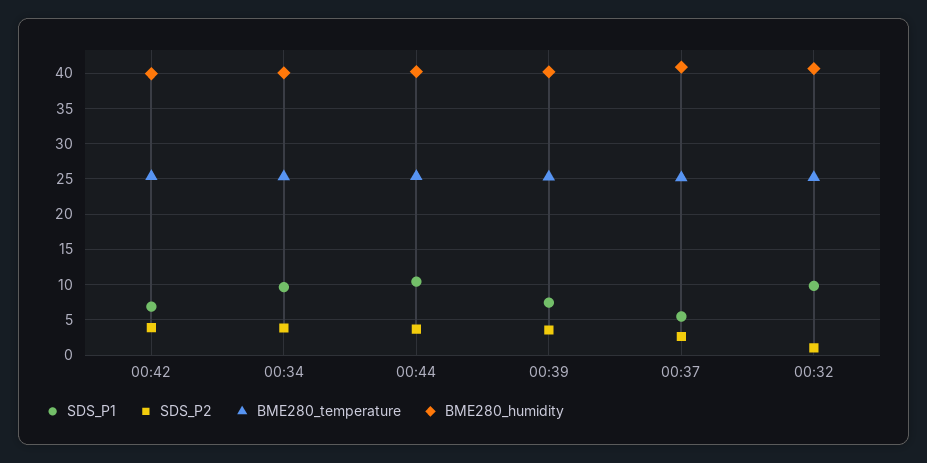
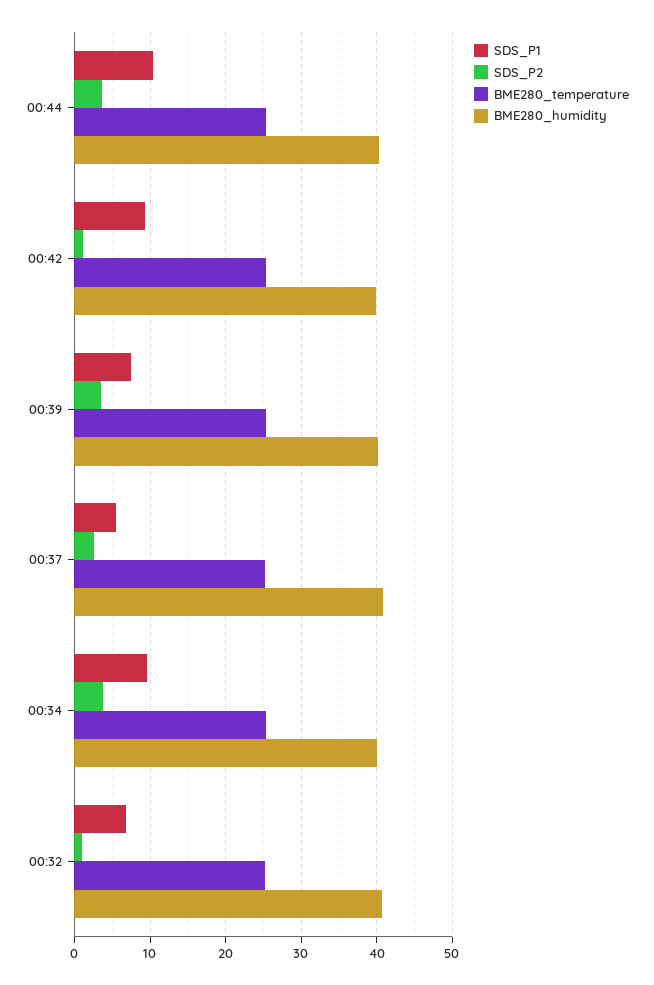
  {
    "SDS_P1": {
-     "00:42": 7,
+     "00:42": 9,
      "00:34": 10,
      "00:44": 10,
      "00:39": 7,
      "00:37": 5,
-     "00:32": 10
+     "00:32": 7
    },
    "SDS_P2": {
-     "00:42": 4,
+     "00:42": 1,
      "00:34": 4,
      "00:44": 4,
      "00:39": 4,
      "00:37": 3,
      "00:32": 1
    },
    "BME280_temperature": {
      "00:42": 25,
      "00:34": 25,
      "00:44": 25,
      "00:39": 25,
      "00:37": 25,
      "00:32": 25
    },
    "BME280_humidity": {
      "00:42": 40,
      "00:34": 40,
      "00:44": 40,
      "00:39": 40,
      "00:37": 41,
      "00:32": 41
    }
  }

